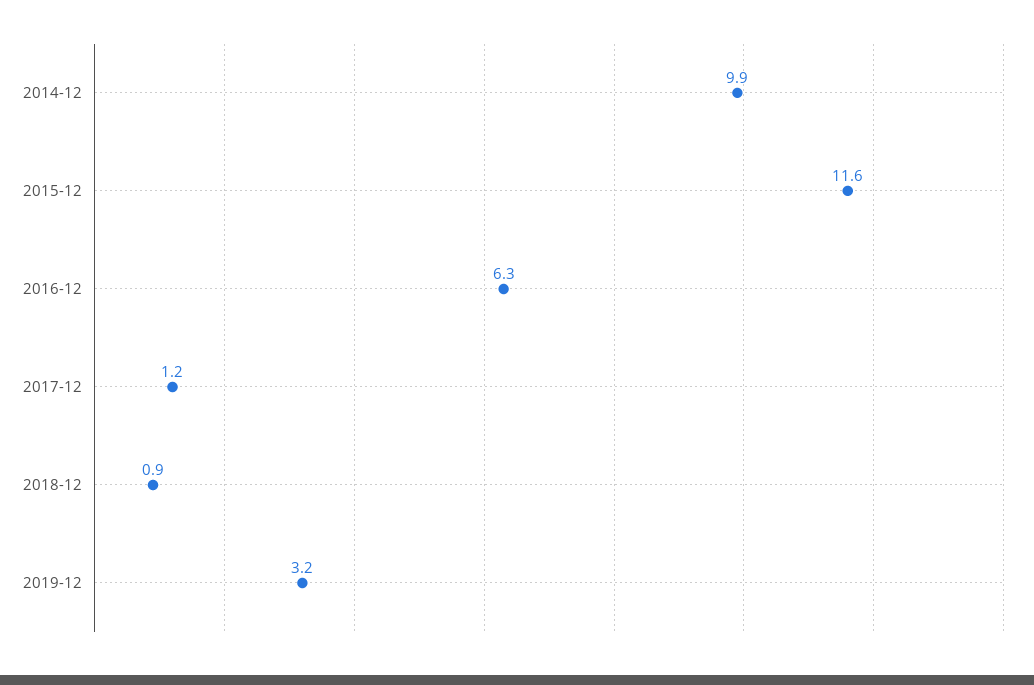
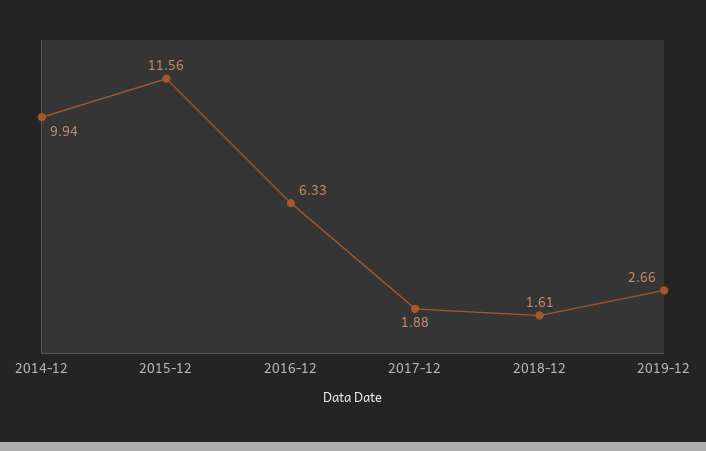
  {
    "2014-12": 9.94,
    "2015-12": 11.56,
    "2016-12": 6.33,
-   "2017-12": 1.2,
+   "2017-12": 1.88,
-   "2018-12": 0.9,
+   "2018-12": 1.61,
-   "2019-12": 3.2
+   "2019-12": 2.66
  }

